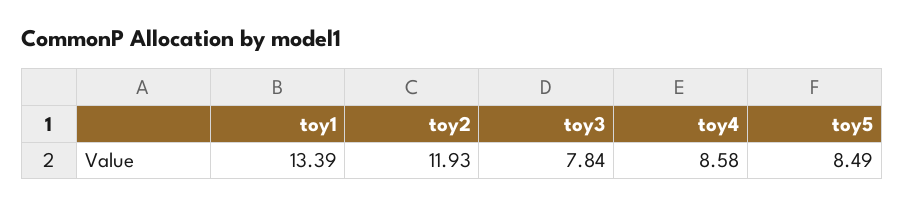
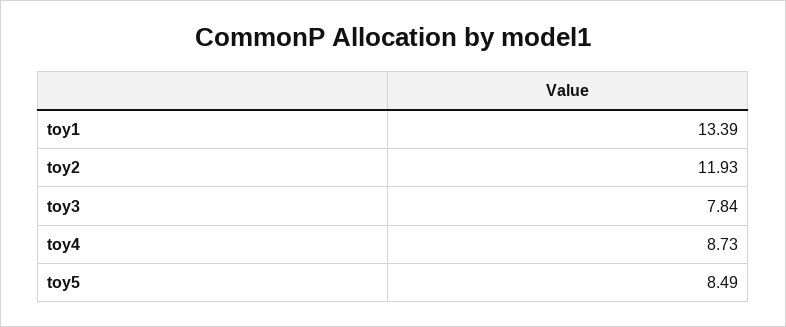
  {
    "toy1": 13.39,
    "toy2": 11.93,
    "toy3": 7.84,
-   "toy4": 8.58,
+   "toy4": 8.73,
    "toy5": 8.49
  }

